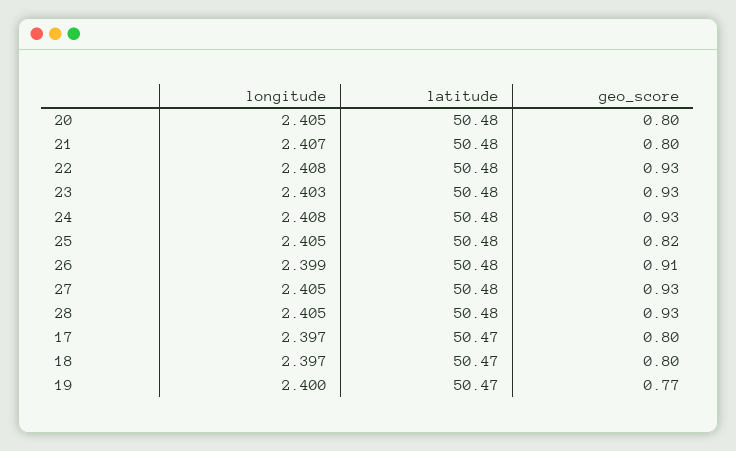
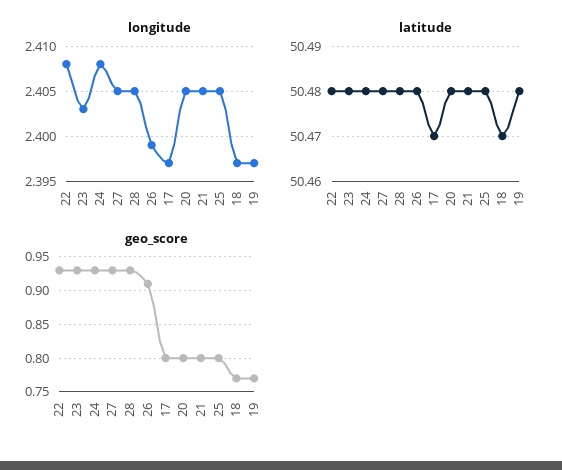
  {
    "longitude": {
      "20": 2.405,
-     "21": 2.407,
+     "21": 2.405,
      "22": 2.408,
      "23": 2.403,
      "24": 2.408,
      "25": 2.405,
      "26": 2.399,
      "27": 2.405,
      "28": 2.405,
      "17": 2.397,
      "18": 2.397,
-     "19": 2.4
+     "19": 2.397
    },
    "latitude": {
      "20": 50.48,
      "21": 50.48,
      "22": 50.48,
      "23": 50.48,
      "24": 50.48,
      "25": 50.48,
      "26": 50.48,
      "27": 50.48,
      "28": 50.48,
      "17": 50.47,
      "18": 50.47,
-     "19": 50.47
+     "19": 50.48
    },
    "geo_score": {
      "20": 0.8,
      "21": 0.8,
      "22": 0.93,
      "23": 0.93,
      "24": 0.93,
-     "25": 0.82,
+     "25": 0.8,
      "26": 0.91,
      "27": 0.93,
      "28": 0.93,
      "17": 0.8,
-     "18": 0.8,
+     "18": 0.77,
      "19": 0.77
    }
  }

